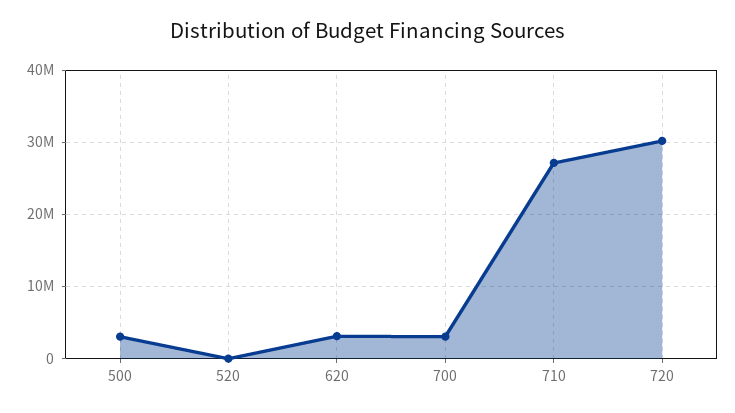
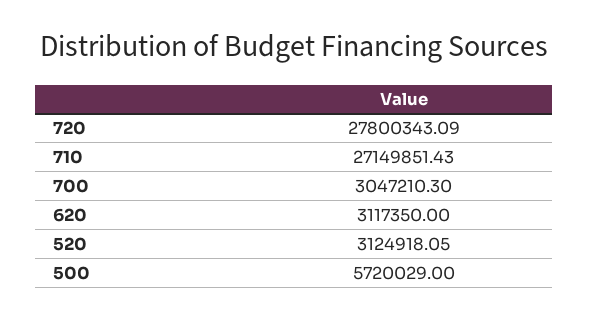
  {
-   "500": 3000000,
+   "500": 5720029,
-   "520": 0,
+   "520": 3124918.05,
    "620": 3117350,
    "700": 3047210.3,
    "710": 27149851.43,
-   "720": 30000000
+   "720": 27800343.09
  }

